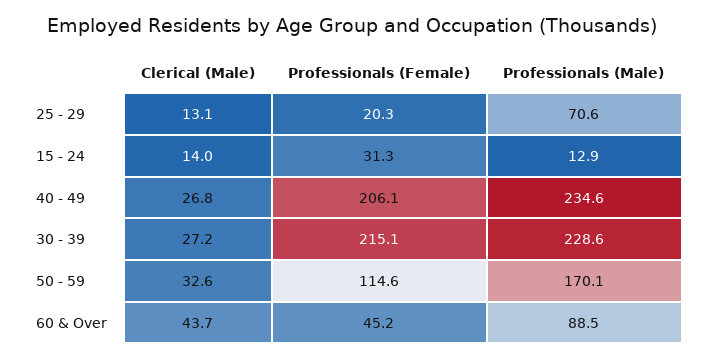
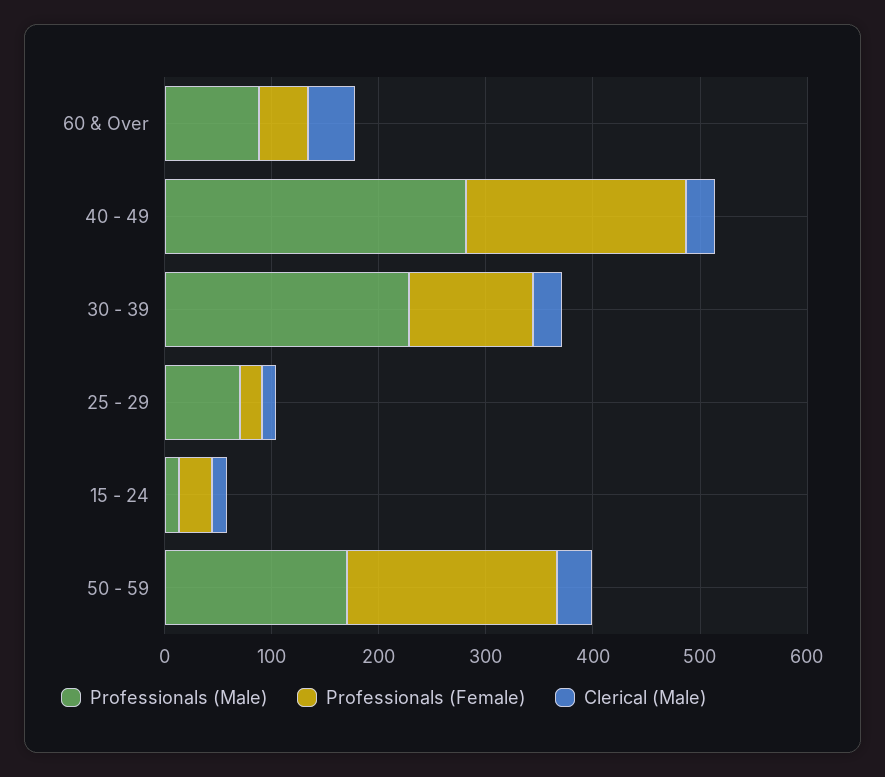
  {
    "Clerical (Male)": {
      "25 - 29": 13.1,
      "15 - 24": 14,
      "40 - 49": 26.8,
      "30 - 39": 27.2,
      "50 - 59": 32.6,
      "60 & Over": 43.7
    },
    "Professionals (Female)": {
      "25 - 29": 20.3,
      "15 - 24": 31.3,
      "40 - 49": 206.1,
-     "30 - 39": 215.1,
+     "30 - 39": 120,
-     "50 - 59": 114.6,
+     "50 - 59": 200,
      "60 & Over": 45.2
    },
    "Professionals (Male)": {
      "25 - 29": 70.6,
      "15 - 24": 12.9,
-     "40 - 49": 234.6,
+     "40 - 49": 280,
      "30 - 39": 228.6,
      "50 - 59": 170.1,
      "60 & Over": 88.5
    }
  }

